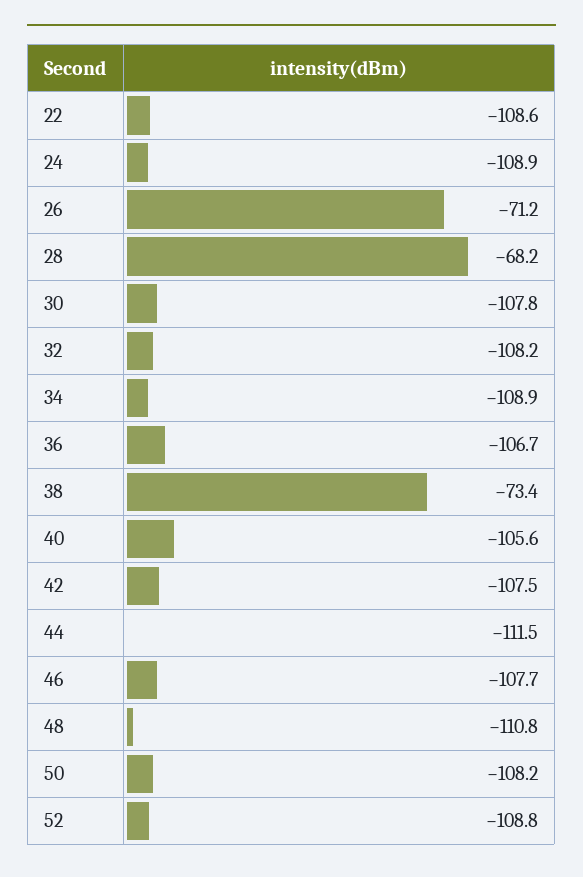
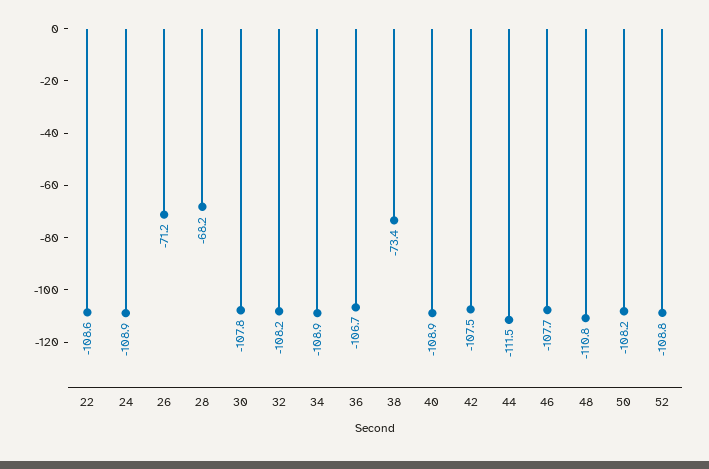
  {
    "22": -108.6,
    "24": -108.9,
    "26": -71.2,
    "28": -68.2,
    "30": -107.8,
    "32": -108.2,
    "34": -108.9,
    "36": -106.7,
    "38": -73.4,
-   "40": -105.6,
+   "40": -108.9,
    "42": -107.5,
    "44": -111.5,
    "46": -107.7,
    "48": -110.8,
    "50": -108.2,
    "52": -108.8
  }

